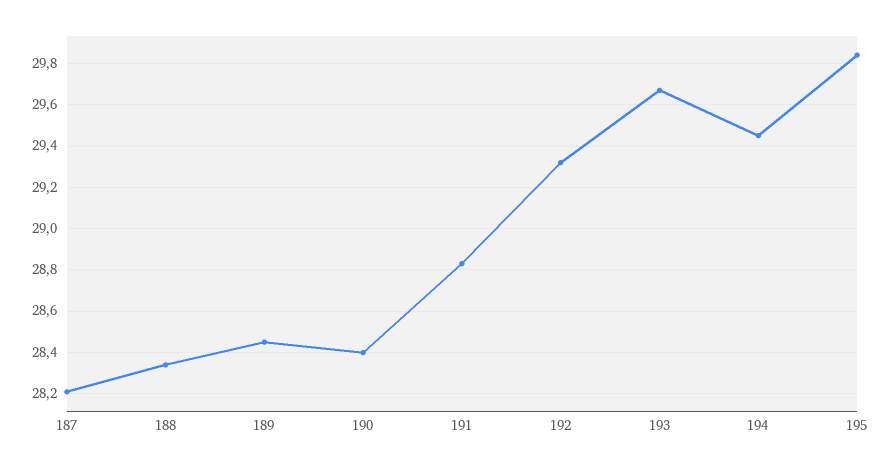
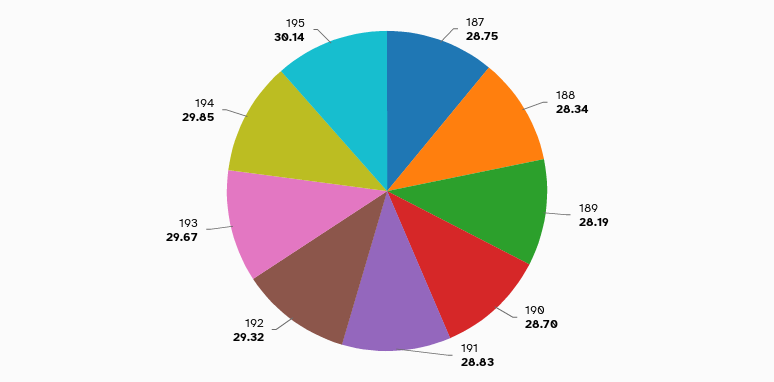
  {
-   "187": 28.2,
+   "187": 28.75,
    "188": 28.34,
-   "189": 28.45,
+   "189": 28.19,
-   "190": 28.4,
+   "190": 28.7,
    "191": 28.83,
    "192": 29.32,
    "193": 29.67,
-   "194": 29.45,
+   "194": 29.85,
-   "195": 29.85
+   "195": 30.14
  }

